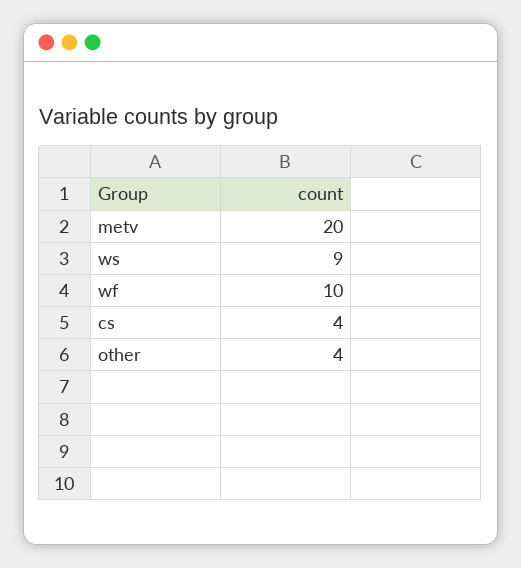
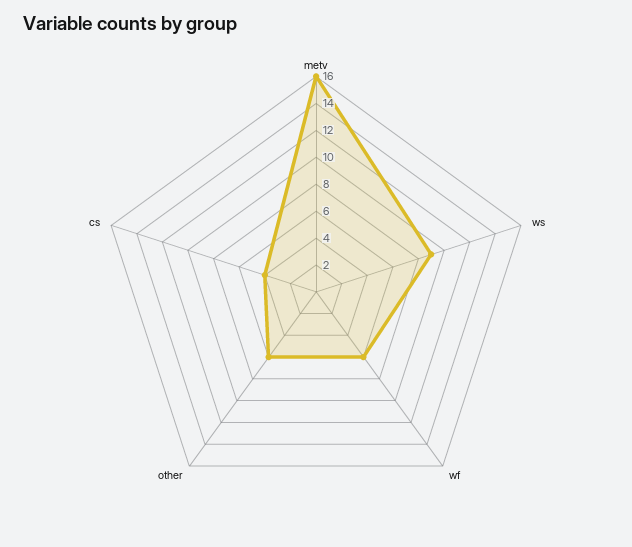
  {
-   "metv": 20,
+   "metv": 16,
    "ws": 9,
-   "wf": 10,
+   "wf": 6,
    "cs": 4,
-   "other": 4
+   "other": 6
  }

